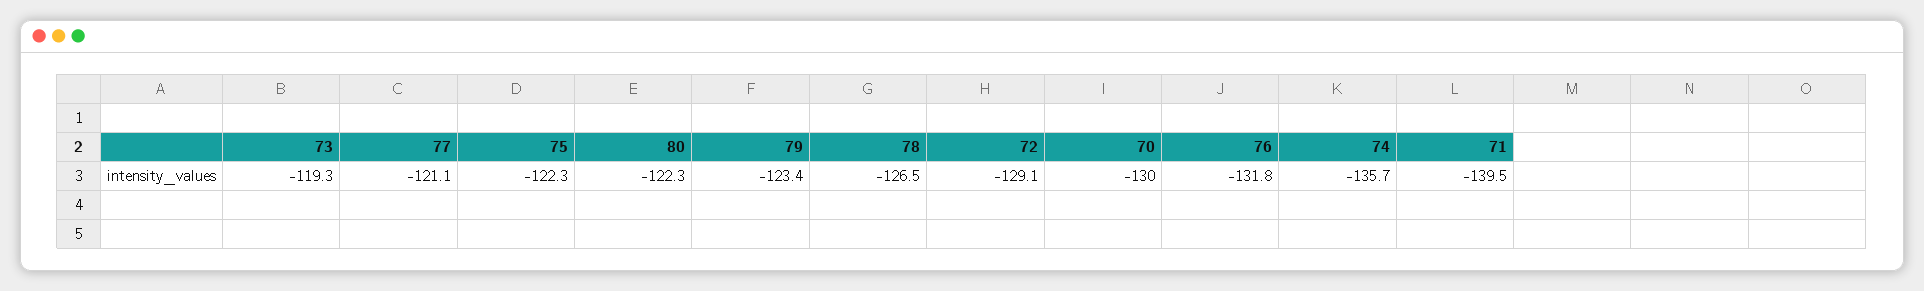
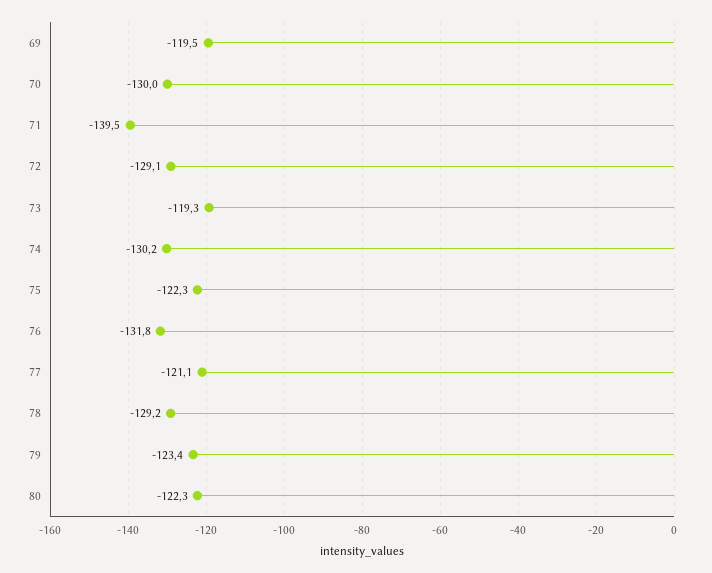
  {
    "73": -119.3,
    "77": -121.1,
    "75": -122.3,
    "80": -122.3,
    "79": -123.4,
-   "78": -126.5,
+   "78": -129.2,
    "72": -129.1,
    "70": -130,
    "76": -131.8,
-   "74": -135.7,
+   "74": -130.2,
-   "71": -139.5
+   "71": -139.5,
+   "69": -119.5
  }

